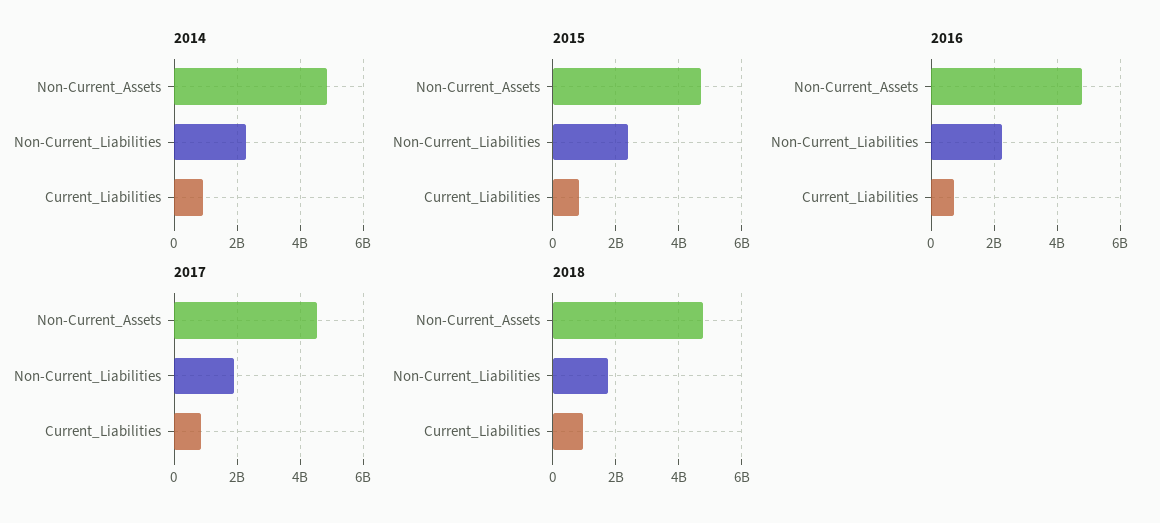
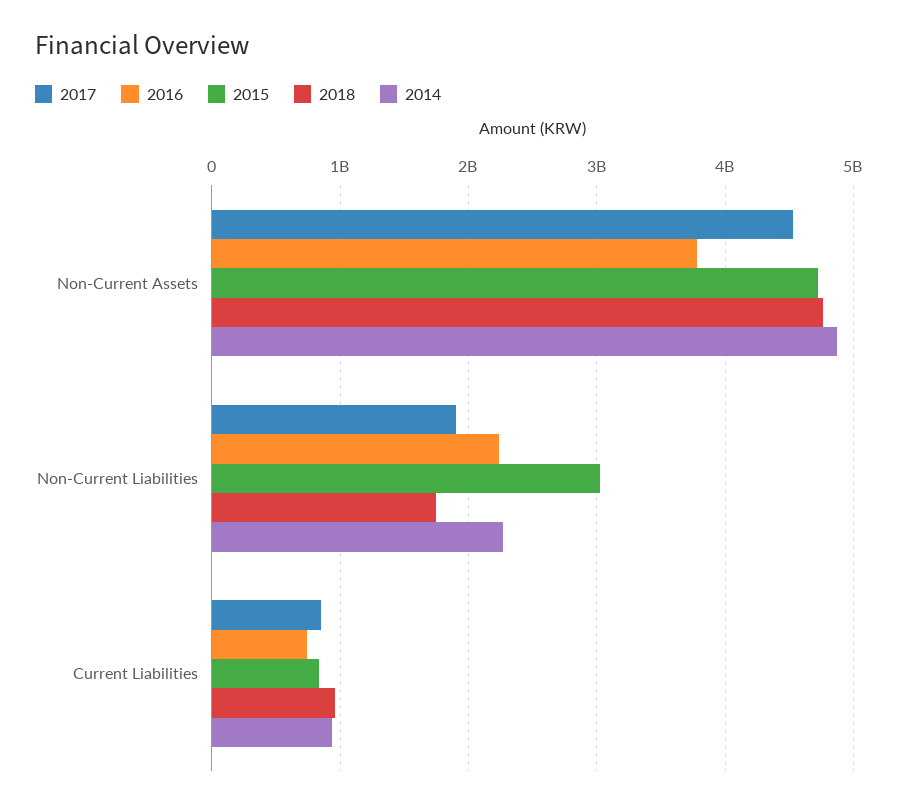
  {
    "2014": {
      "Non-Current_Assets": 4900000000,
      "Non-Current_Liabilities": 2300000000,
      "Current_Liabilities": 900000000
    },
    "2015": {
      "Non-Current_Assets": 4700000000,
-     "Non-Current_Liabilities": 2400000000,
+     "Non-Current_Liabilities": 3000000000,
      "Current_Liabilities": 800000000
    },
    "2016": {
-     "Non-Current_Assets": 4800000000,
+     "Non-Current_Assets": 3800000000,
      "Non-Current_Liabilities": 2200000000,
      "Current_Liabilities": 700000000
    },
    "2017": {
      "Non-Current_Assets": 4500000000,
      "Non-Current_Liabilities": 1900000000,
      "Current_Liabilities": 900000000
    },
    "2018": {
      "Non-Current_Assets": 4800000000,
      "Non-Current_Liabilities": 1700000000,
      "Current_Liabilities": 1000000000
    }
  }

